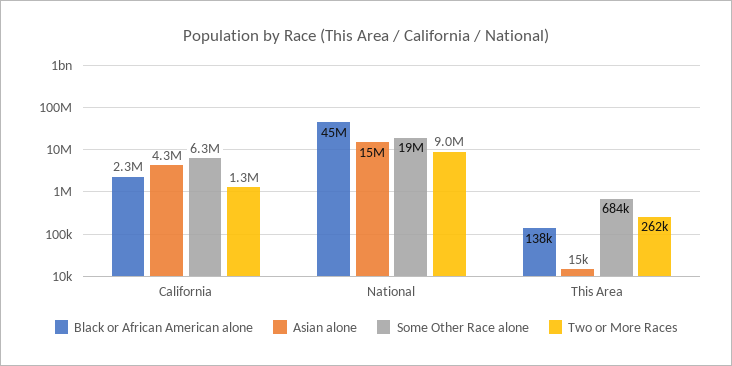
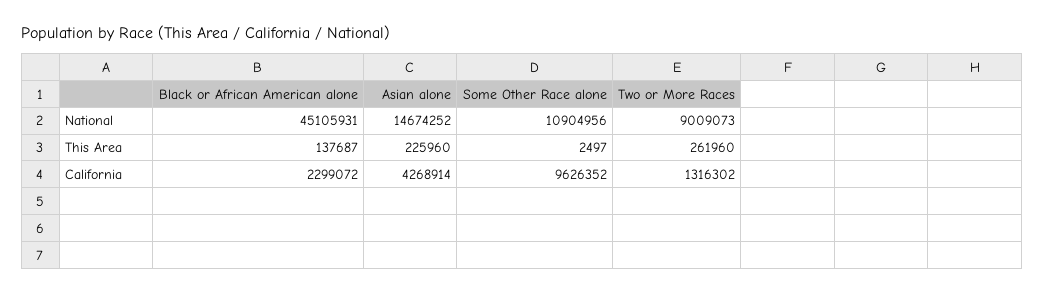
  {
    "Black or African American alone": {
      "California": 2299072,
      "National": 45105931,
      "This Area": 137687
    },
    "Asian alone": {
      "California": 4268914,
      "National": 14674252,
-     "This Area": 15000
+     "This Area": 225960
    },
    "Some Other Race alone": {
-     "California": 6300000,
+     "California": 9626352,
-     "National": 19000000,
+     "National": 10904956,
-     "This Area": 684000
+     "This Area": 2497
    },
    "Two or More Races": {
      "California": 1316302,
      "National": 9009073,
      "This Area": 261960
    }
  }

